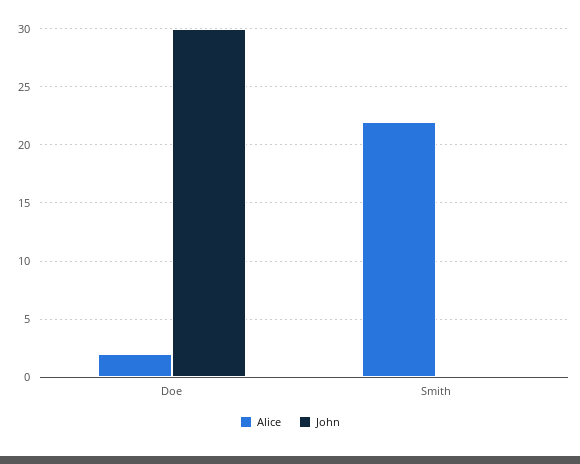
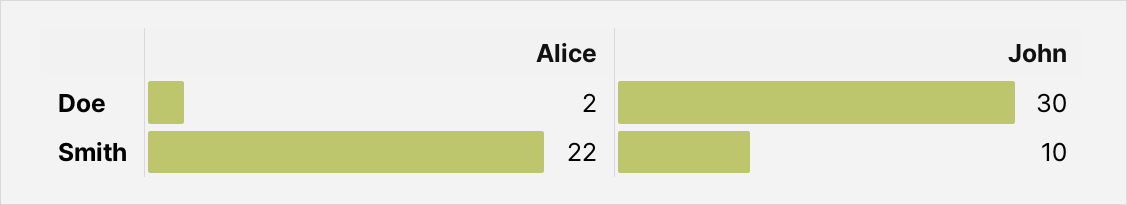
  {
    "Alice": {
      "Doe": 2,
      "Smith": 22
    },
    "John": {
      "Doe": 30,
-     "Smith": 0
+     "Smith": 10
    }
  }

